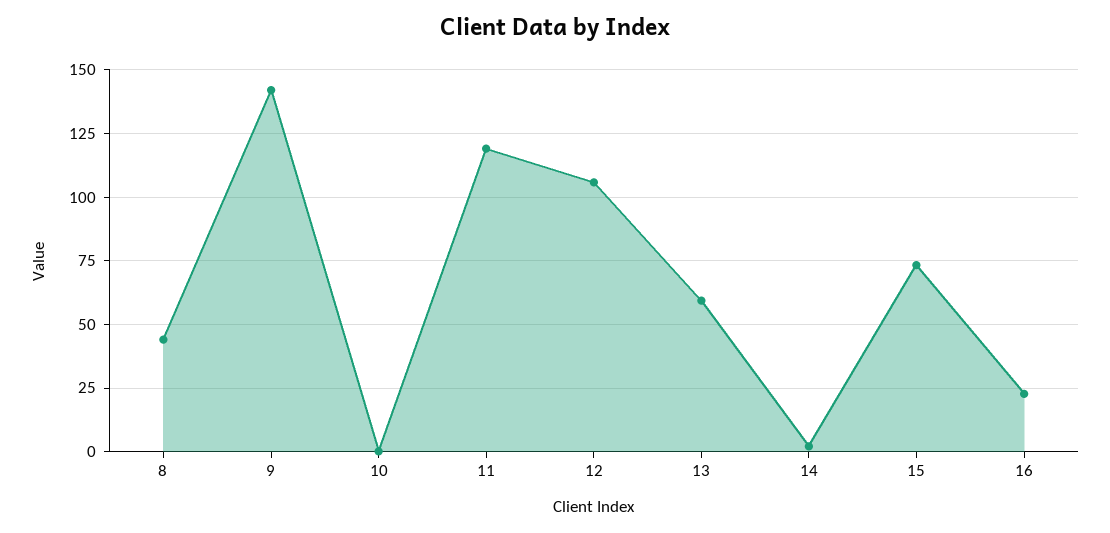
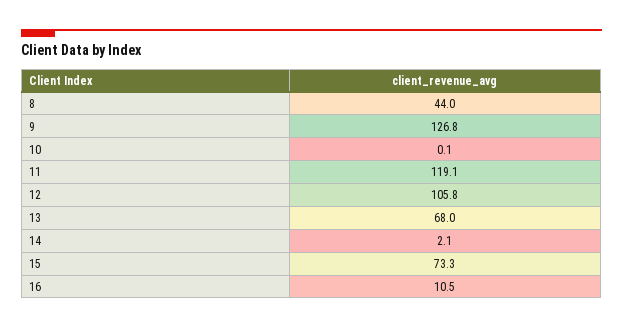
  {
    "8": 44,
-   "9": 142.5,
+   "9": 126.8,
    "10": 0.1,
    "11": 119.1,
    "12": 105.8,
-   "13": 60,
+   "13": 68,
    "14": 2.1,
    "15": 73.3,
-   "16": 22.5
+   "16": 10.5
  }

